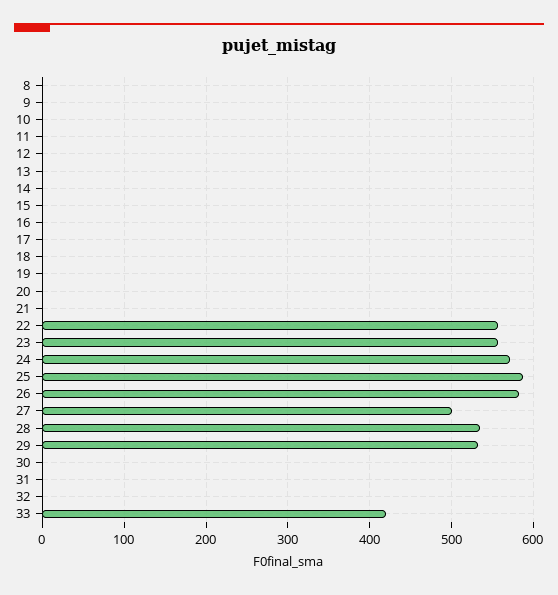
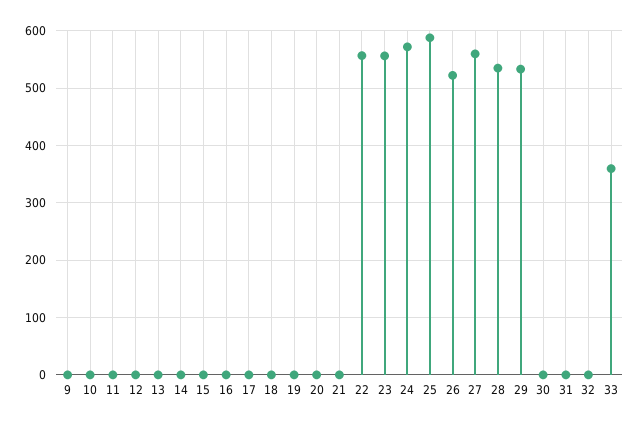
  {
-   "8": 0,
    "9": 0,
    "10": 0,
    "11": 0,
    "12": 0,
    "13": 0,
    "14": 0,
    "15": 0,
    "16": 0,
    "17": 0,
    "18": 0,
    "19": 0,
    "20": 0,
    "21": 0,
    "22": 560,
    "23": 560,
    "24": 570,
    "25": 590,
-   "26": 580,
+   "26": 520,
-   "27": 500,
+   "27": 560,
    "28": 530,
    "29": 530,
    "30": 0,
    "31": 0,
    "32": 0,
-   "33": 420
+   "33": 360
  }

